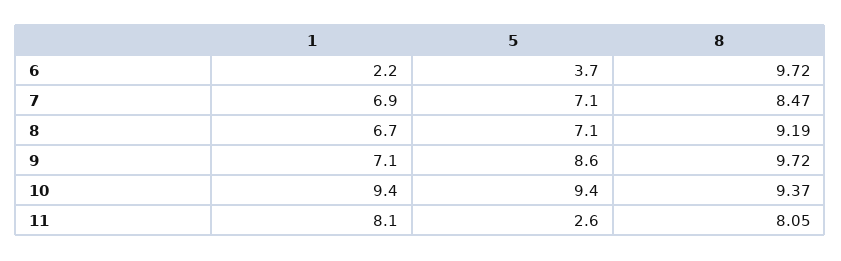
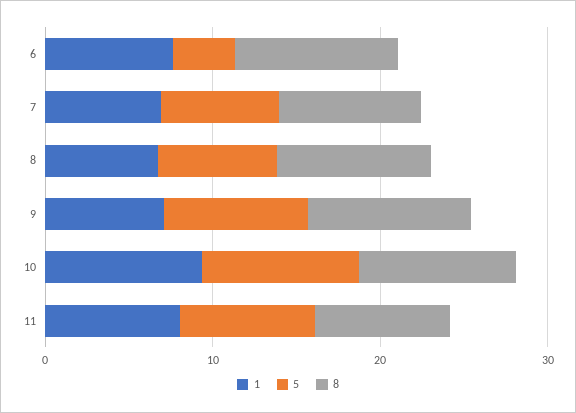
  {
    "1": {
-     "6": 2.2,
+     "6": 8,
      "7": 6.9,
      "8": 6.7,
      "9": 7.1,
      "10": 9.4,
      "11": 8.1
    },
    "5": {
      "6": 3.7,
      "7": 7.1,
      "8": 7.1,
      "9": 8.6,
      "10": 9.4,
-     "11": 2.6
+     "11": 8
    },
    "8": {
      "6": 9.72,
      "7": 8.47,
      "8": 9.19,
      "9": 9.72,
      "10": 9.37,
      "11": 8.05
    }
  }

